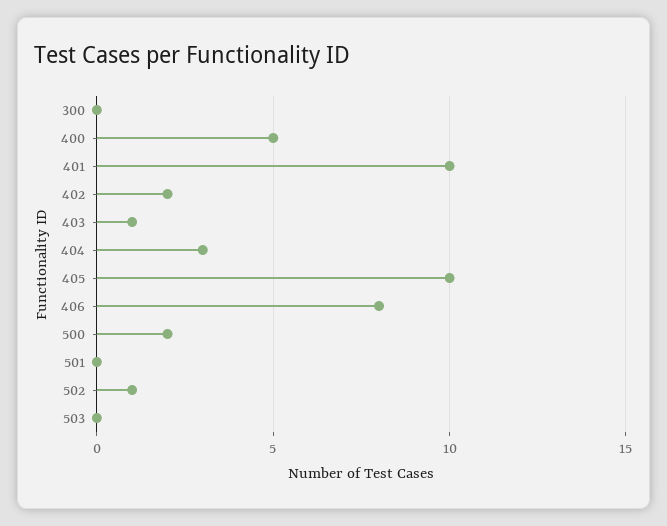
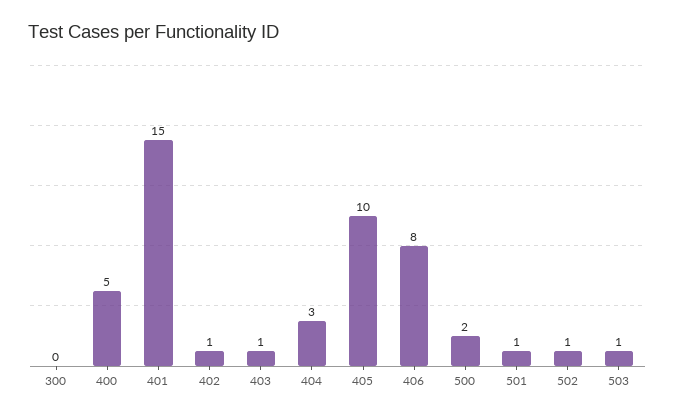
  {
    "300": 0,
    "400": 5,
-   "401": 10,
+   "401": 15,
-   "402": 2,
+   "402": 1,
    "403": 1,
    "404": 3,
    "405": 10,
    "406": 8,
    "500": 2,
-   "501": 0,
+   "501": 1,
    "502": 1,
-   "503": 0
+   "503": 1
  }

